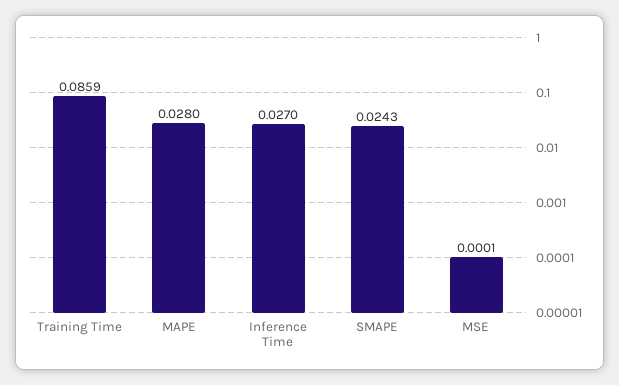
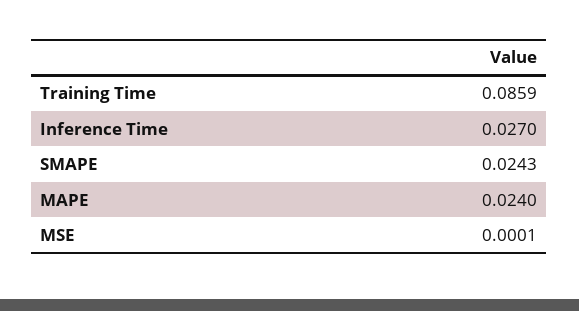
  {
    "Training Time": 0.0859,
-   "MAPE": 0.028,
+   "MAPE": 0.024,
    "Inference Time": 0.027,
    "SMAPE": 0.0243,
    "MSE": 0.0001
  }

